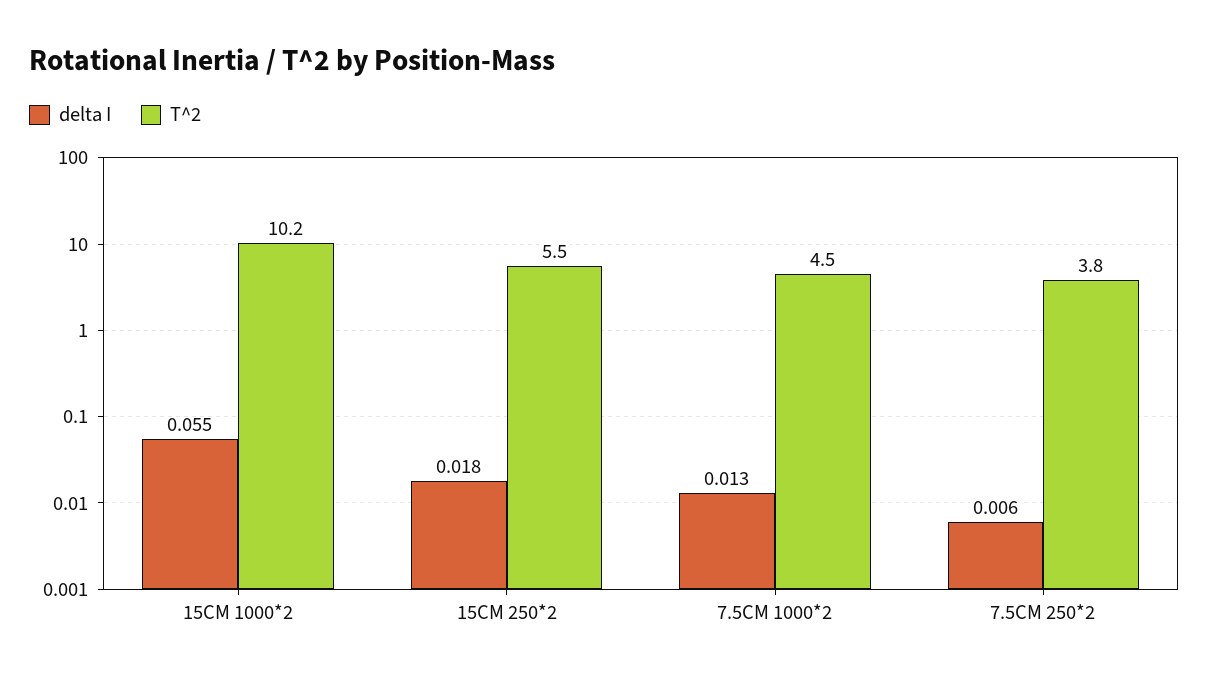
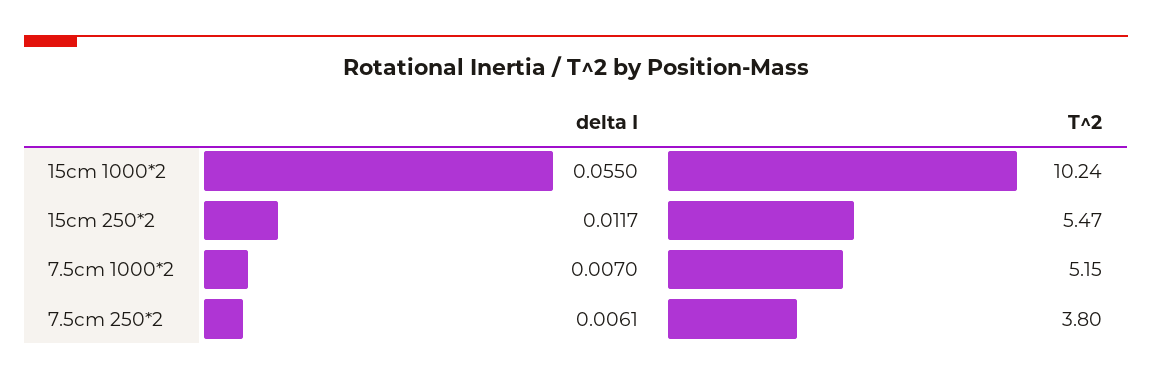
  {
    "delta I": {
      "15CM 1000*2": 0.055,
-     "15CM 250*2": 0.018,
+     "15CM 250*2": 0.0117,
-     "7.5CM 1000*2": 0.013,
+     "7.5CM 1000*2": 0.007,
      "7.5CM 250*2": 0.0061
    },
    "T^2": {
      "15CM 1000*2": 10.24,
      "15CM 250*2": 5.47,
-     "7.5CM 1000*2": 4.5,
+     "7.5CM 1000*2": 5.15,
      "7.5CM 250*2": 3.8
    }
  }

